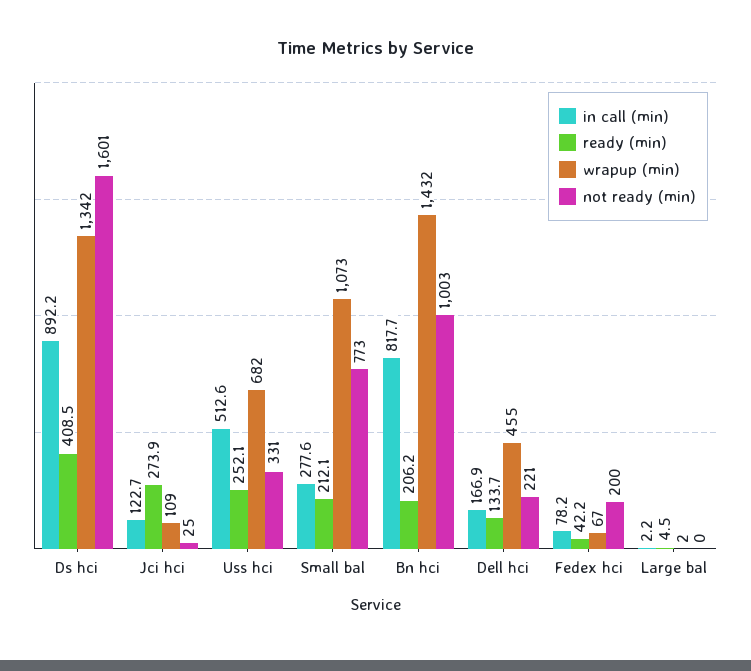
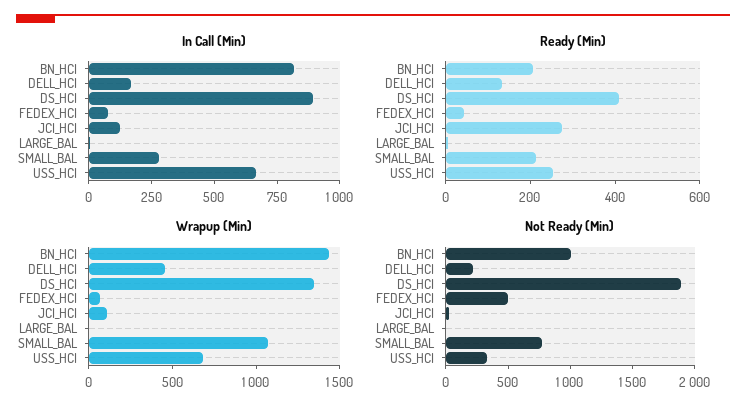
  {
    "in call (min)": {
      "Ds hci": 892.2,
      "Jci hci": 122.7,
-     "Uss hci": 512.6,
+     "Uss hci": 650,
      "Small bal": 277.6,
      "Bn hci": 817.7,
      "Dell hci": 166.9,
      "Fedex hci": 78.2,
      "Large bal": 2.2
    },
    "ready (min)": {
      "Ds hci": 408.5,
      "Jci hci": 273.9,
      "Uss hci": 252.1,
      "Small bal": 212.1,
      "Bn hci": 206.2,
      "Dell hci": 133.7,
      "Fedex hci": 42.2,
      "Large bal": 4.5
    },
    "wrapup (min)": {
      "Ds hci": 1342,
      "Jci hci": 109,
      "Uss hci": 682,
      "Small bal": 1073,
      "Bn hci": 1432,
      "Dell hci": 455,
      "Fedex hci": 67,
      "Large bal": 2
    },
    "not ready (min)": {
-     "Ds hci": 1601,
+     "Ds hci": 1900,
      "Jci hci": 25,
      "Uss hci": 331,
      "Small bal": 773,
      "Bn hci": 1003,
      "Dell hci": 221,
-     "Fedex hci": 200,
+     "Fedex hci": 500,
      "Large bal": 0
    }
  }

